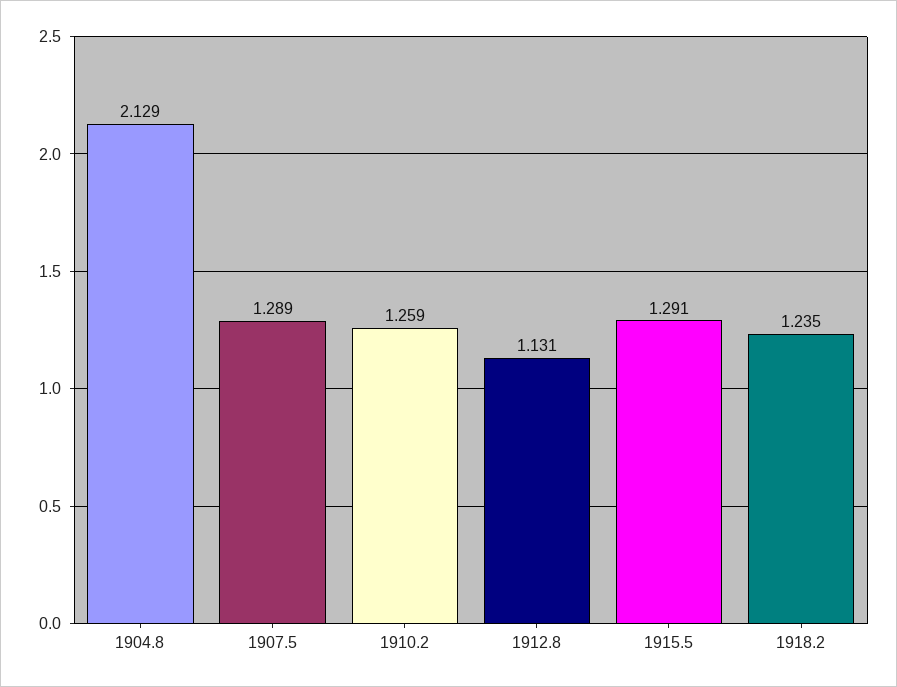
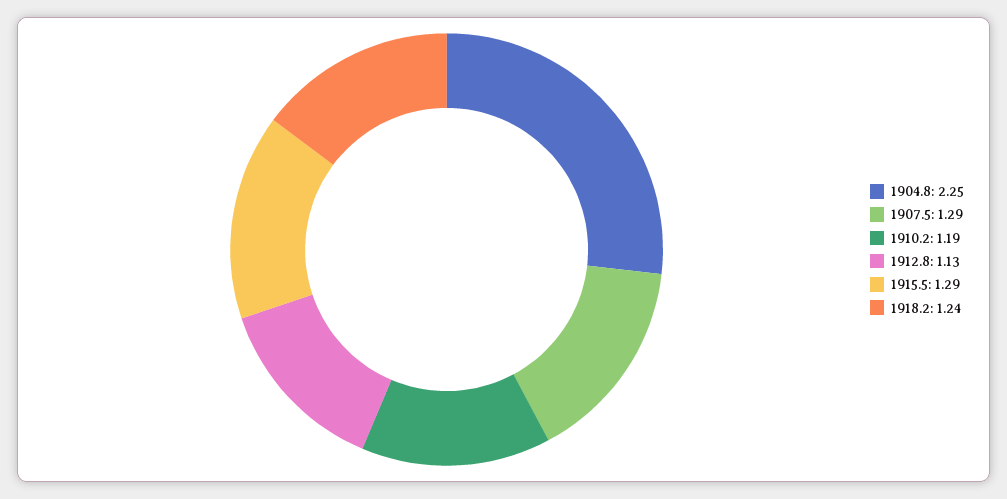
  {
-   "1904.8": 2.129,
+   "1904.8": 2.25,
    "1907.5": 1.289,
-   "1910.2": 1.259,
+   "1910.2": 1.19,
    "1912.8": 1.131,
    "1915.5": 1.291,
    "1918.2": 1.235
  }

